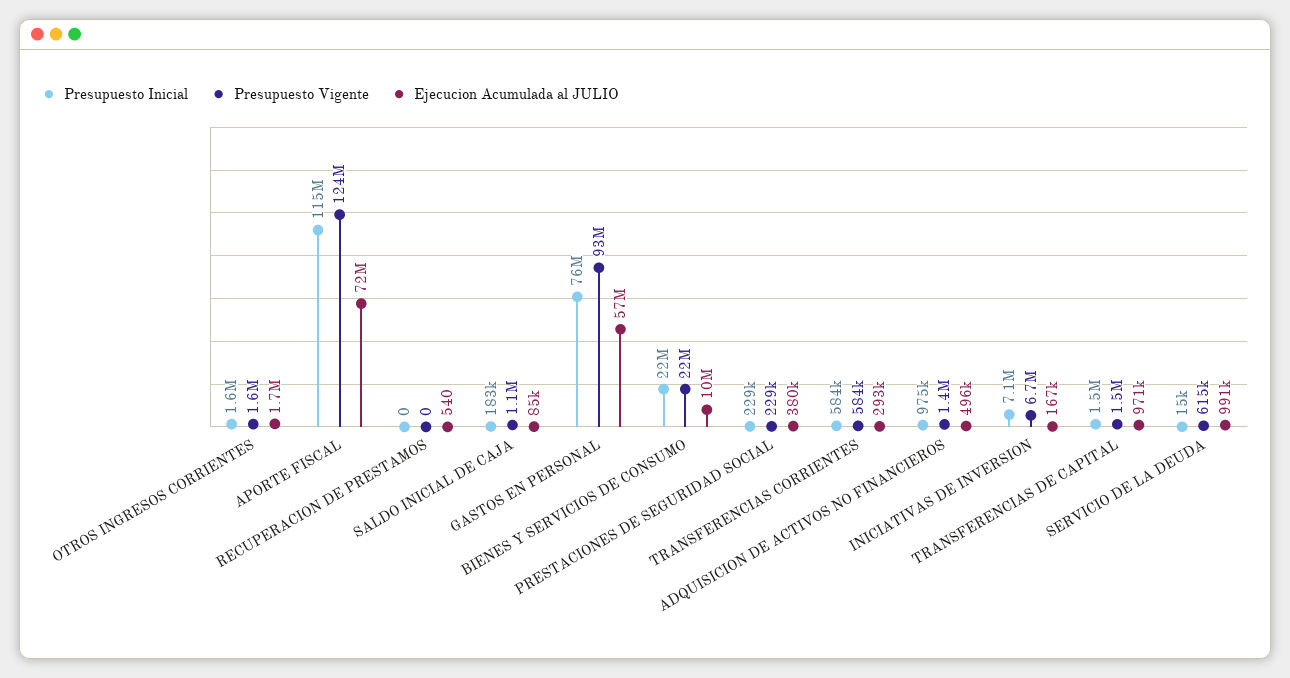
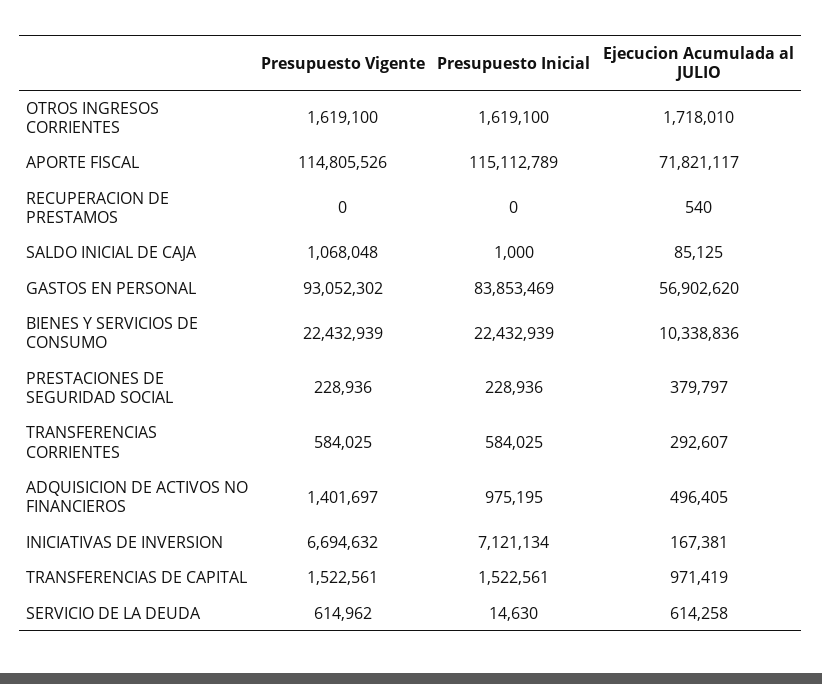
  {
    "Presupuesto Inicial": {
      "OTROS INGRESOS CORRIENTES": 1619100,
      "APORTE FISCAL": 115112789,
      "RECUPERACION DE PRESTAMOS": 0,
-     "SALDO INICIAL DE CAJA": 183000,
+     "SALDO INICIAL DE CAJA": 1000,
-     "GASTOS EN PERSONAL": 76000000,
+     "GASTOS EN PERSONAL": 83853469,
      "BIENES Y SERVICIOS DE CONSUMO": 22432939,
      "PRESTACIONES DE SEGURIDAD SOCIAL": 228936,
      "TRANSFERENCIAS CORRIENTES": 584025,
      "ADQUISICION DE ACTIVOS NO FINANCIEROS": 975195,
      "INICIATIVAS DE INVERSION": 7121134,
      "TRANSFERENCIAS DE CAPITAL": 1522561,
      "SERVICIO DE LA DEUDA": 14630
    },
    "Presupuesto Vigente": {
      "OTROS INGRESOS CORRIENTES": 1619100,
-     "APORTE FISCAL": 124000000,
+     "APORTE FISCAL": 114805526,
      "RECUPERACION DE PRESTAMOS": 0,
      "SALDO INICIAL DE CAJA": 1068048,
      "GASTOS EN PERSONAL": 93052302,
      "BIENES Y SERVICIOS DE CONSUMO": 22432939,
      "PRESTACIONES DE SEGURIDAD SOCIAL": 228936,
      "TRANSFERENCIAS CORRIENTES": 584025,
      "ADQUISICION DE ACTIVOS NO FINANCIEROS": 1401697,
      "INICIATIVAS DE INVERSION": 6694632,
      "TRANSFERENCIAS DE CAPITAL": 1522561,
      "SERVICIO DE LA DEUDA": 614962
    },
    "Ejecucion Acumulada al JULIO": {
      "OTROS INGRESOS CORRIENTES": 1718010,
      "APORTE FISCAL": 71821117,
      "RECUPERACION DE PRESTAMOS": 540,
      "SALDO INICIAL DE CAJA": 85125,
      "GASTOS EN PERSONAL": 56902620,
      "BIENES Y SERVICIOS DE CONSUMO": 10338836,
      "PRESTACIONES DE SEGURIDAD SOCIAL": 379797,
      "TRANSFERENCIAS CORRIENTES": 292607,
      "ADQUISICION DE ACTIVOS NO FINANCIEROS": 496405,
      "INICIATIVAS DE INVERSION": 167381,
      "TRANSFERENCIAS DE CAPITAL": 971419,
-     "SERVICIO DE LA DEUDA": 991000
+     "SERVICIO DE LA DEUDA": 614258
    }
  }

